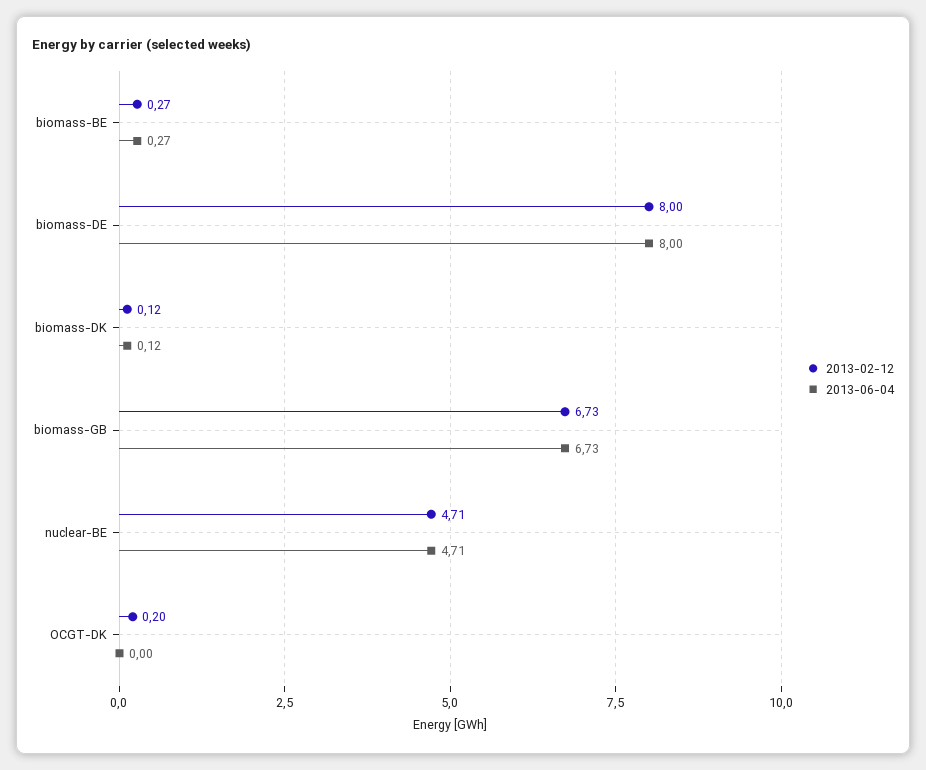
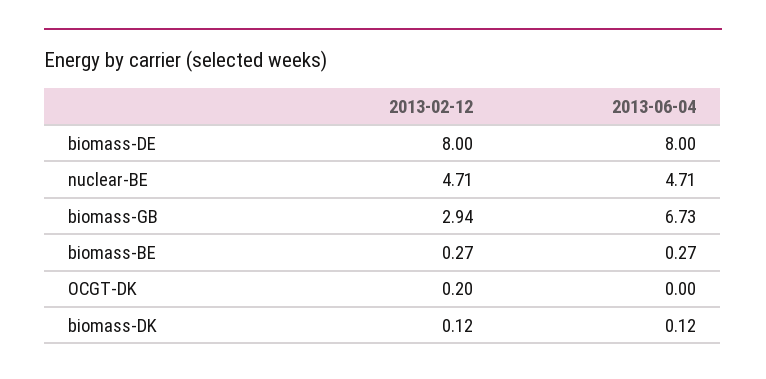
  {
    "2013-02-12": {
      "biomass-BE": 0.27,
      "biomass-DE": 8,
      "biomass-DK": 0.12,
-     "biomass-GB": 6.73,
+     "biomass-GB": 2.94,
      "nuclear-BE": 4.71,
      "OCGT-DK": 0.2
    },
    "2013-06-04": {
      "biomass-BE": 0.27,
      "biomass-DE": 8,
      "biomass-DK": 0.12,
      "biomass-GB": 6.73,
      "nuclear-BE": 4.71,
      "OCGT-DK": 0
    }
  }

